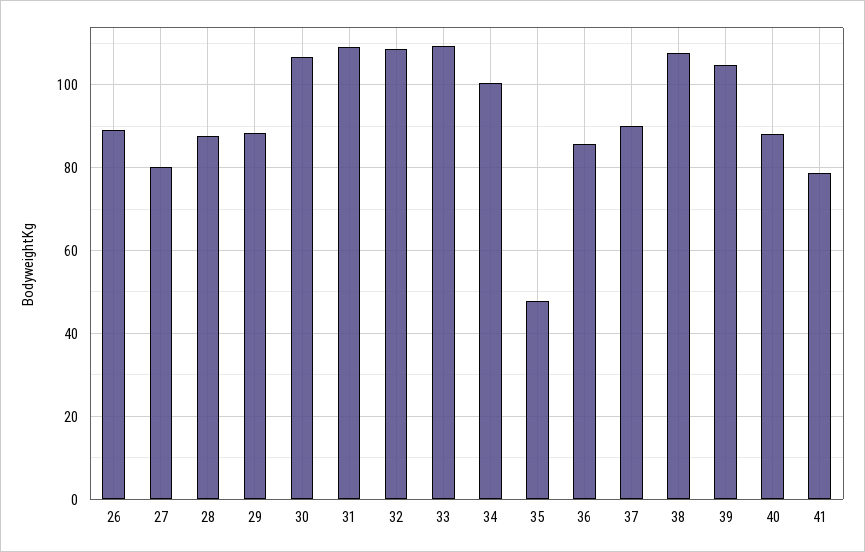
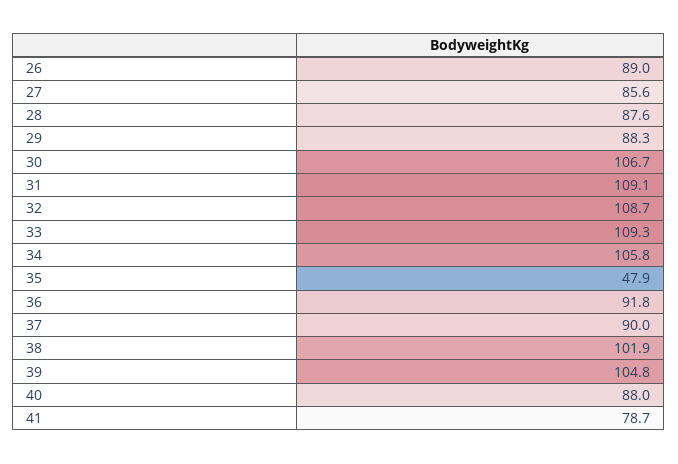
  {
    "26": 89,
-   "27": 80,
+   "27": 85.6,
    "28": 87.6,
    "29": 88.3,
    "30": 106.7,
    "31": 109.1,
    "32": 108.7,
    "33": 109.3,
-   "34": 100,
+   "34": 105.8,
    "35": 47.9,
-   "36": 86,
+   "36": 91.8,
    "37": 90,
-   "38": 108,
+   "38": 101.9,
    "39": 104.8,
    "40": 88,
    "41": 78.7
  }

